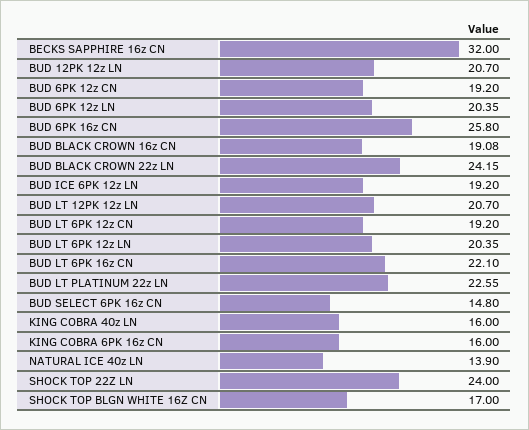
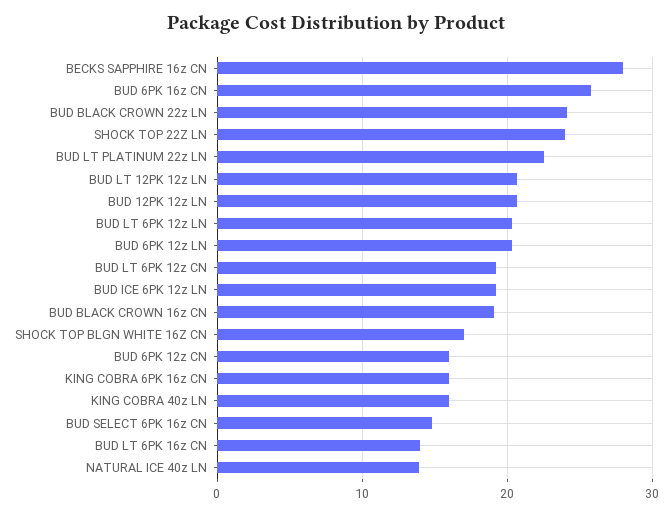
  {
-   "BECKS SAPPHIRE 16z CN": 32,
+   "BECKS SAPPHIRE 16z CN": 28,
    "BUD 12PK 12z LN": 20.7,
-   "BUD 6PK 12z CN": 19.2,
+   "BUD 6PK 12z CN": 16,
    "BUD 6PK 12z LN": 20.35,
    "BUD 6PK 16z CN": 25.8,
    "BUD BLACK CROWN 16z CN": 19.08,
    "BUD BLACK CROWN 22z LN": 24.15,
    "BUD ICE 6PK 12z LN": 19.2,
    "BUD LT 12PK 12z LN": 20.7,
    "BUD LT 6PK 12z CN": 19.2,
    "BUD LT 6PK 12z LN": 20.35,
-   "BUD LT 6PK 16z CN": 22.1,
+   "BUD LT 6PK 16z CN": 14,
    "BUD LT PLATINUM 22z LN": 22.55,
    "BUD SELECT 6PK 16z CN": 14.8,
    "KING COBRA 40z LN": 16,
    "KING COBRA 6PK 16z CN": 16,
    "NATURAL ICE 40z LN": 13.9,
    "SHOCK TOP 22Z LN": 24,
    "SHOCK TOP BLGN WHITE 16Z CN": 17
  }

